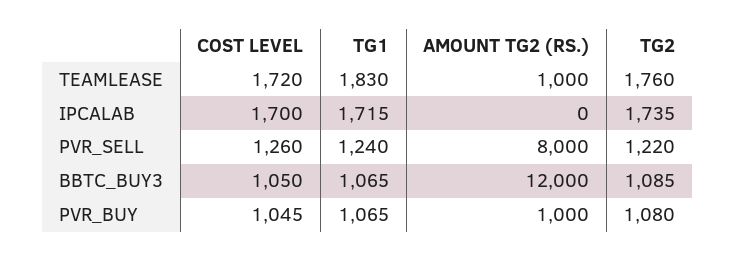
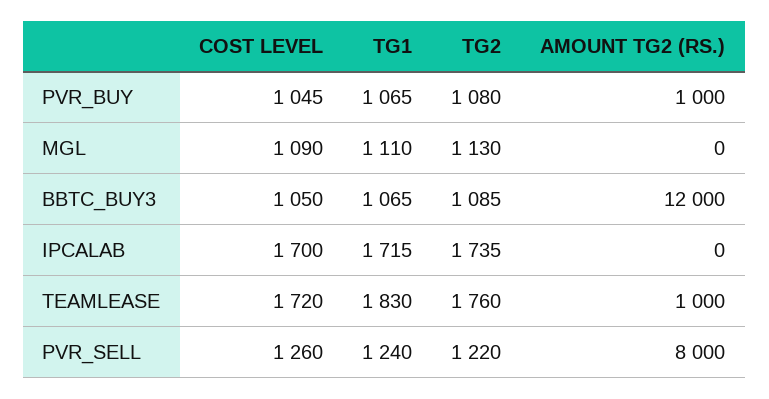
  {
    "COST LEVEL": {
      "TEAMLEASE": 1720,
      "IPCALAB": 1700,
      "PVR_SELL": 1260,
      "BBTC_BUY3": 1050,
-     "PVR_BUY": 1045
+     "PVR_BUY": 1045,
+     "MGL": 1090
    },
    "TG1": {
      "TEAMLEASE": 1830,
      "IPCALAB": 1715,
      "PVR_SELL": 1240,
      "BBTC_BUY3": 1065,
-     "PVR_BUY": 1065
+     "PVR_BUY": 1065,
+     "MGL": 1110
    },
    "AMOUNT TG2 (RS.)": {
      "TEAMLEASE": 1000,
      "IPCALAB": 0,
      "PVR_SELL": 8000,
      "BBTC_BUY3": 12000,
-     "PVR_BUY": 1000
+     "PVR_BUY": 1000,
+     "MGL": 0
    },
    "TG2": {
      "TEAMLEASE": 1760,
      "IPCALAB": 1735,
      "PVR_SELL": 1220,
      "BBTC_BUY3": 1085,
-     "PVR_BUY": 1080
+     "PVR_BUY": 1080,
+     "MGL": 1130
    }
  }

